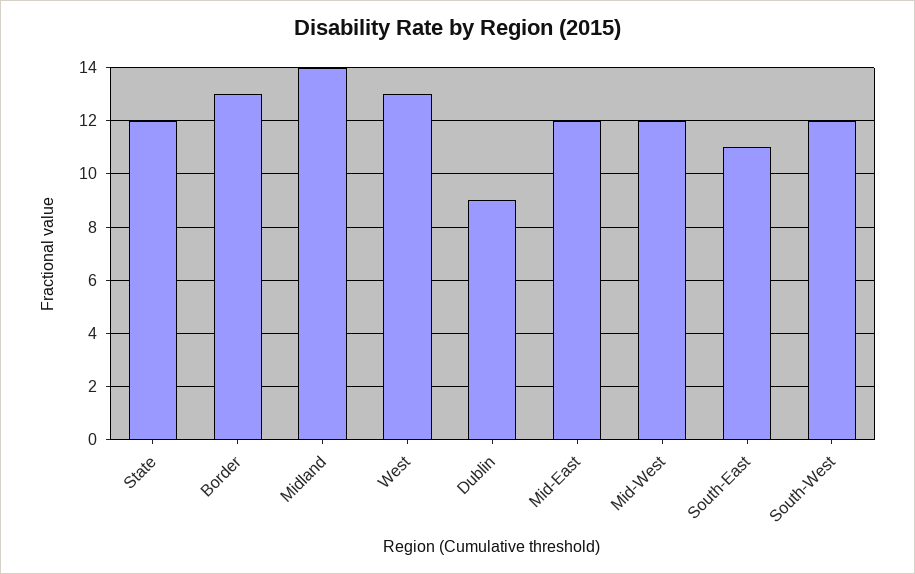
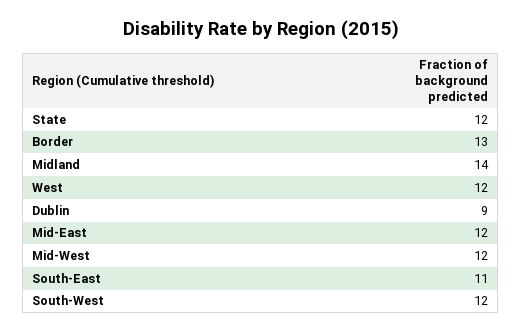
  {
    "State": 12,
    "Border": 13,
    "Midland": 14,
-   "West": 13,
+   "West": 12,
    "Dublin": 9,
    "Mid-East": 12,
    "Mid-West": 12,
    "South-East": 11,
    "South-West": 12
  }

